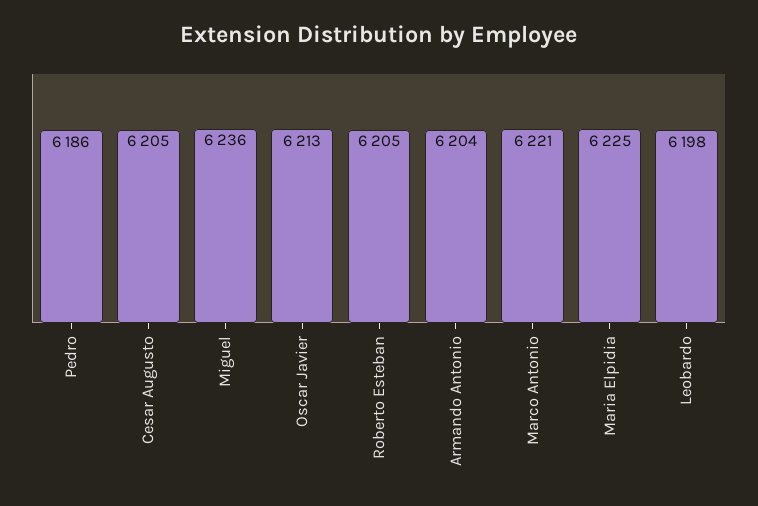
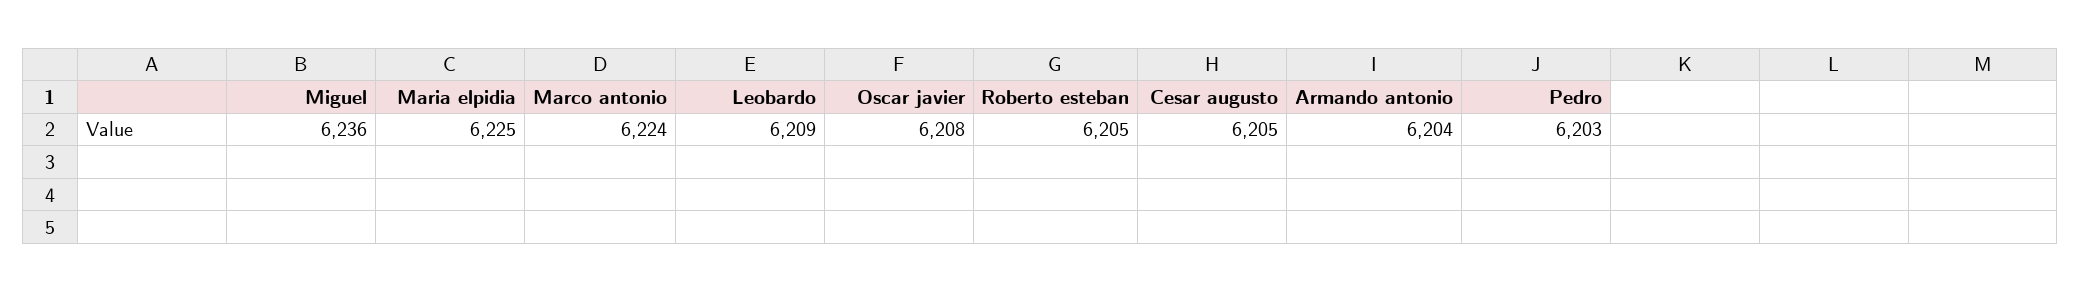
  {
-   "Pedro": 6186,
+   "Pedro": 6203,
    "Cesar Augusto": 6205,
    "Miguel": 6236,
-   "Oscar Javier": 6213,
+   "Oscar Javier": 6208,
    "Roberto Esteban": 6205,
    "Armando Antonio": 6204,
-   "Marco Antonio": 6221,
+   "Marco Antonio": 6224,
    "Maria Elpidia": 6225,
-   "Leobardo": 6198
+   "Leobardo": 6209
  }

